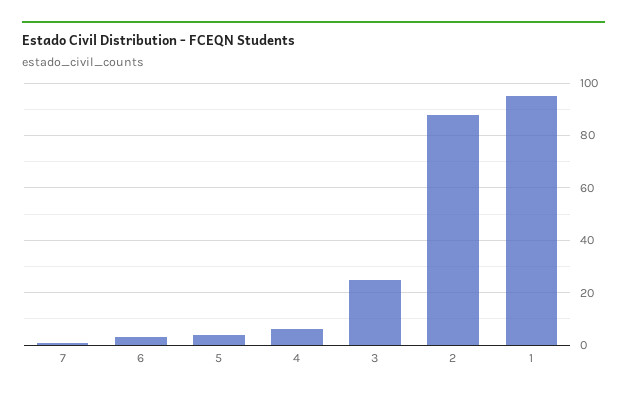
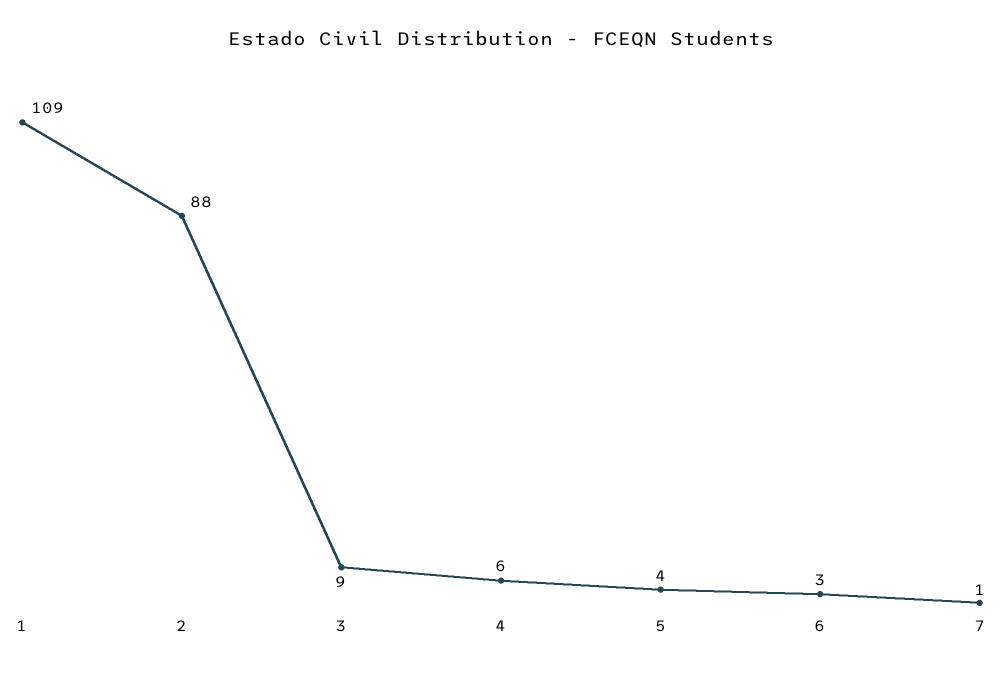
  {
    "7": 1,
    "6": 3,
    "5": 4,
    "4": 6,
-   "3": 25,
+   "3": 9,
    "2": 88,
-   "1": 95
+   "1": 109
  }

